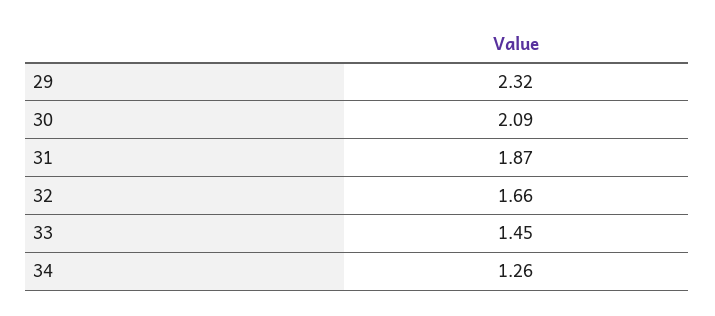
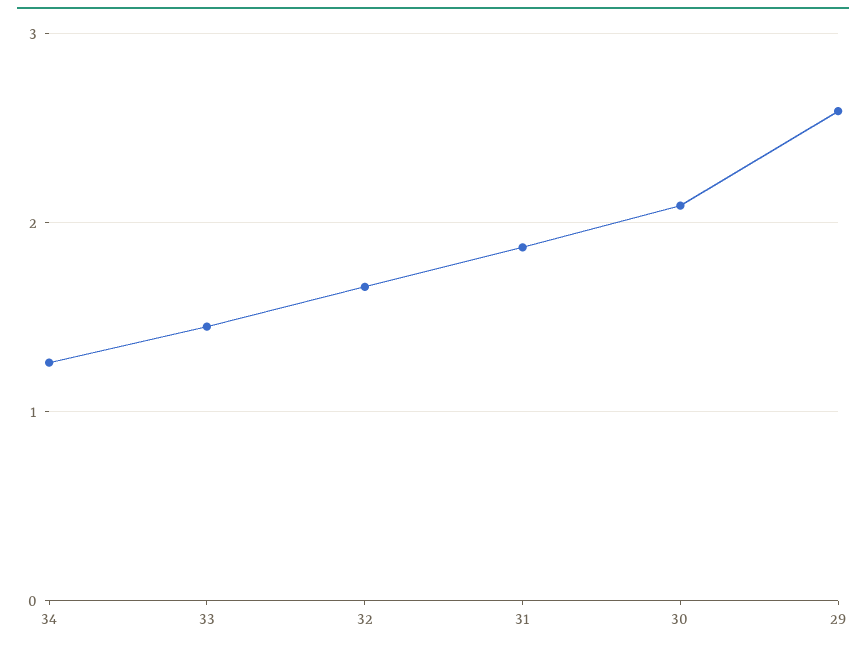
  {
-   "29": 2.32,
+   "29": 2.6,
    "30": 2.09,
    "31": 1.87,
    "32": 1.66,
    "33": 1.45,
    "34": 1.26
  }

